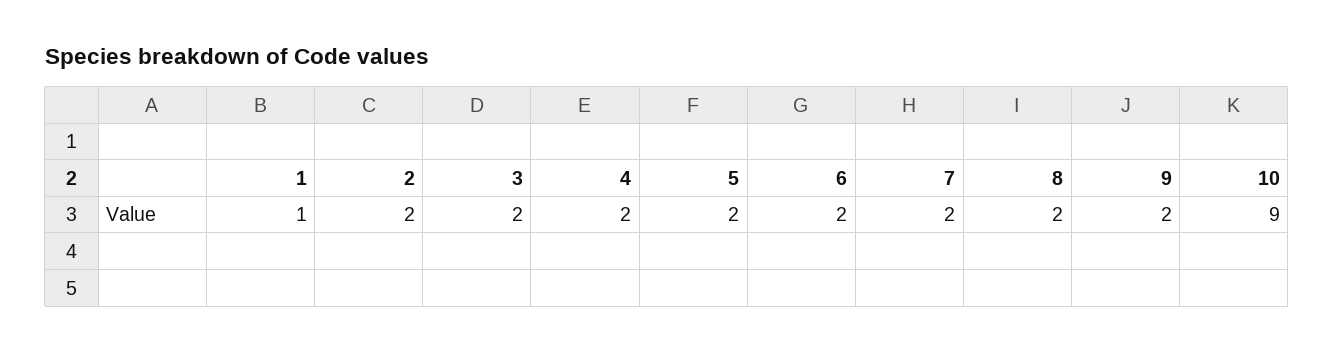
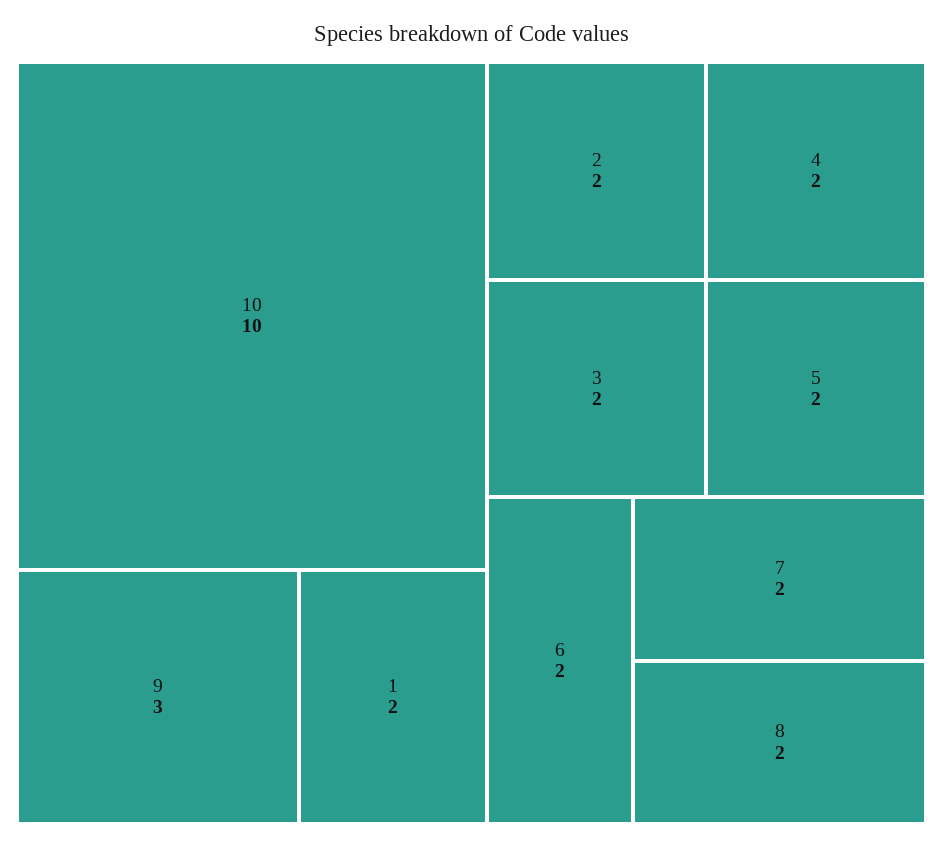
  {
-   "1": 1,
+   "1": 2,
    "2": 2,
    "3": 2,
    "4": 2,
    "5": 2,
    "6": 2,
    "7": 2,
    "8": 2,
-   "9": 2,
+   "9": 3,
-   "10": 9
+   "10": 10
  }

